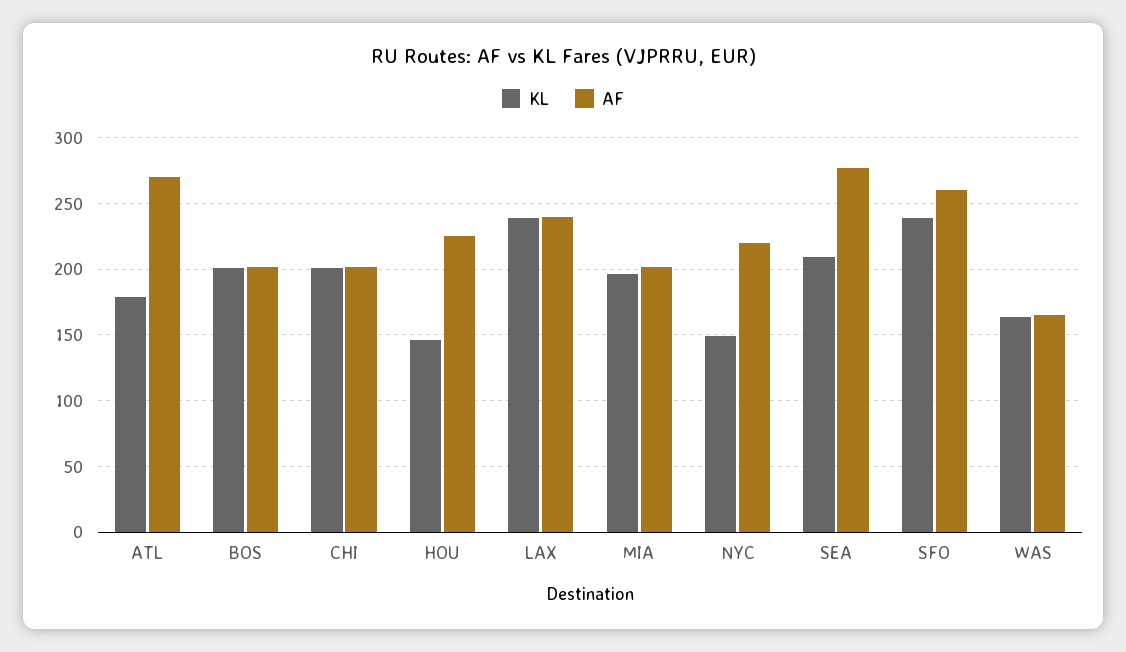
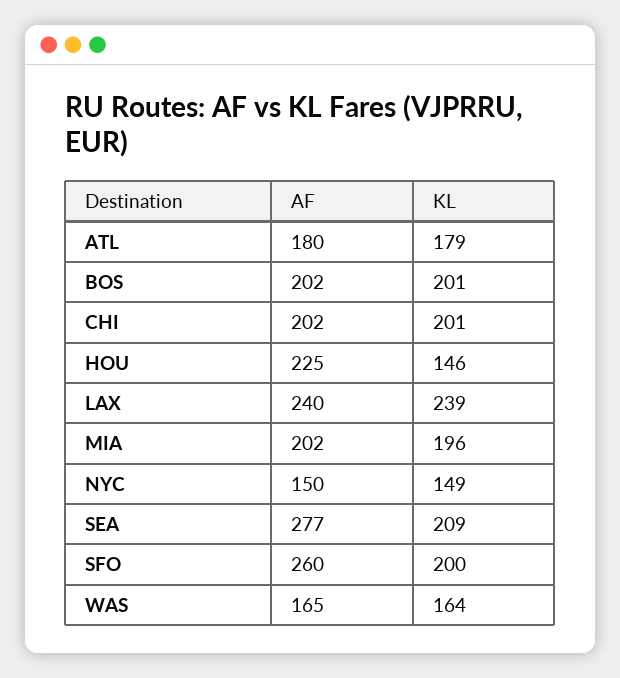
  {
    "KL": {
      "ATL": 179,
      "BOS": 201,
      "CHI": 201,
      "HOU": 146,
      "LAX": 239,
      "MIA": 196,
      "NYC": 149,
      "SEA": 209,
-     "SFO": 240,
+     "SFO": 200,
      "WAS": 164
    },
    "AF": {
-     "ATL": 270,
+     "ATL": 180,
      "BOS": 202,
      "CHI": 202,
      "HOU": 225,
      "LAX": 240,
      "MIA": 202,
-     "NYC": 220,
+     "NYC": 150,
      "SEA": 277,
      "SFO": 260,
      "WAS": 165
    }
  }

